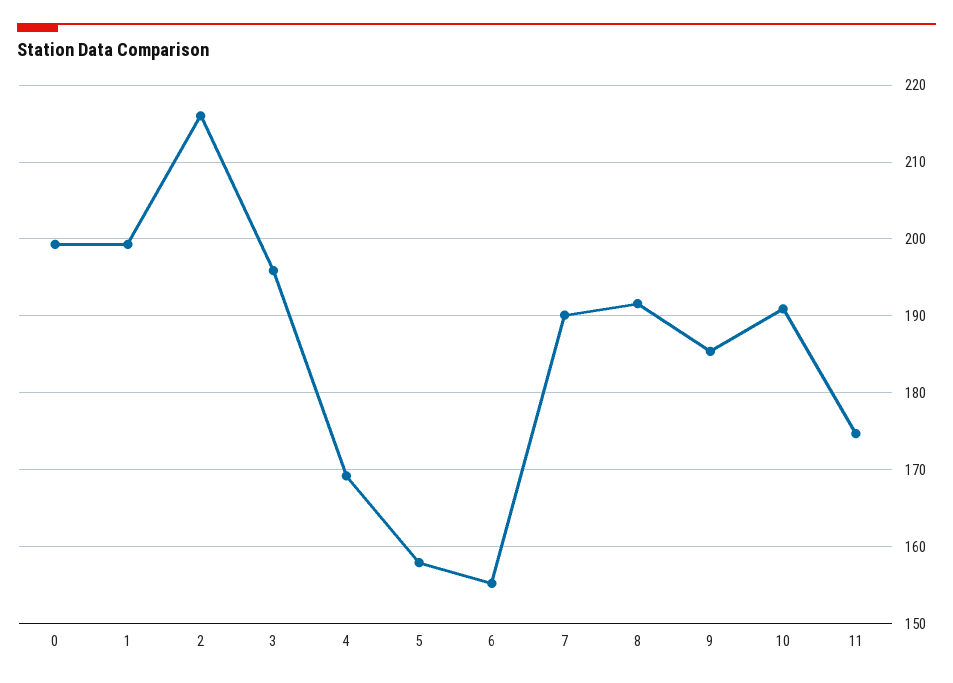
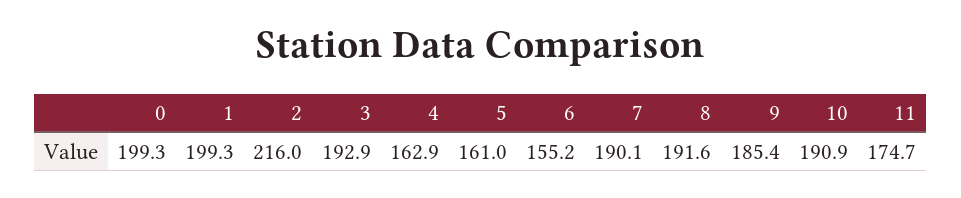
  {
    "0": 199.3,
    "1": 199.3,
    "2": 216,
-   "3": 196,
+   "3": 192.9,
-   "4": 169,
+   "4": 162.9,
-   "5": 158,
+   "5": 161,
    "6": 155.2,
    "7": 190.1,
    "8": 191.6,
    "9": 185.4,
    "10": 190.9,
    "11": 174.7
  }

